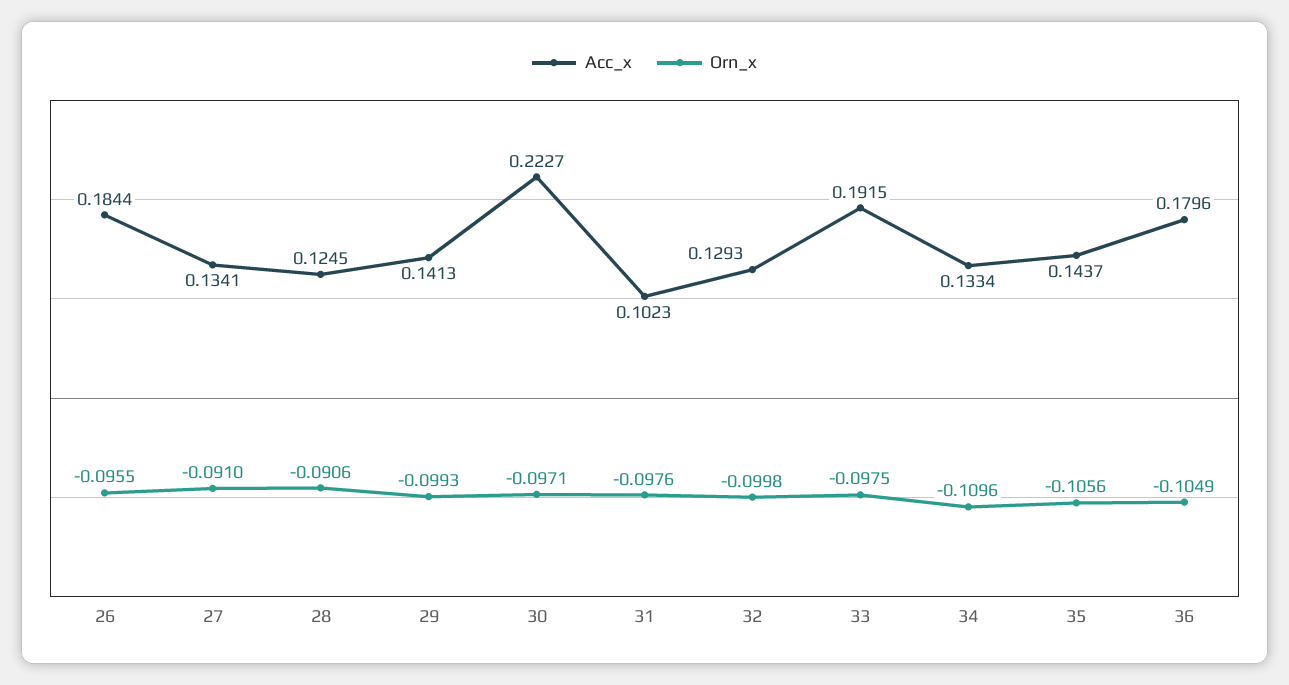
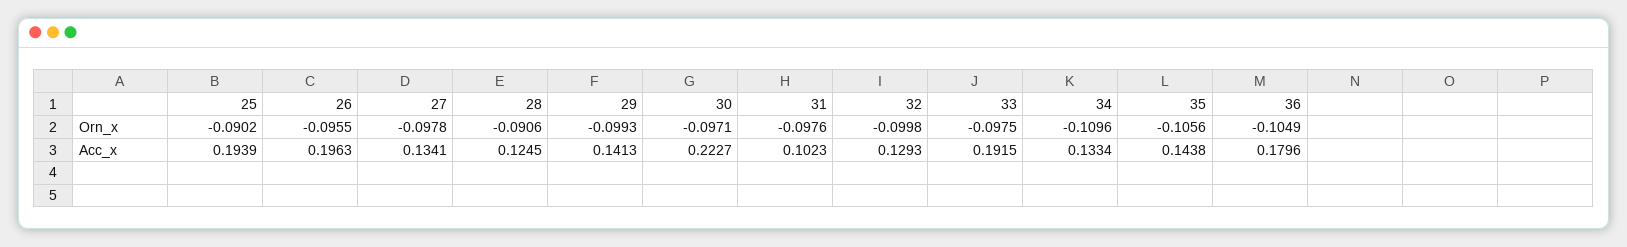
  {
    "Acc_x": {
-     "26": 0.1844,
+     "26": 0.1963,
      "27": 0.1341,
      "28": 0.1245,
      "29": 0.1413,
      "30": 0.2227,
      "31": 0.1023,
      "32": 0.1293,
      "33": 0.1915,
      "34": 0.1334,
-     "35": 0.1437,
+     "35": 0.1438,
-     "36": 0.1796
+     "36": 0.1796,
+     "25": 0.1939
    },
    "Orn_x": {
      "26": -0.0955,
-     "27": -0.091,
+     "27": -0.0978,
      "28": -0.0906,
      "29": -0.0993,
      "30": -0.0971,
      "31": -0.0976,
      "32": -0.0998,
      "33": -0.0975,
      "34": -0.1096,
      "35": -0.1056,
-     "36": -0.1049
+     "36": -0.1049,
+     "25": -0.0902
    }
  }

